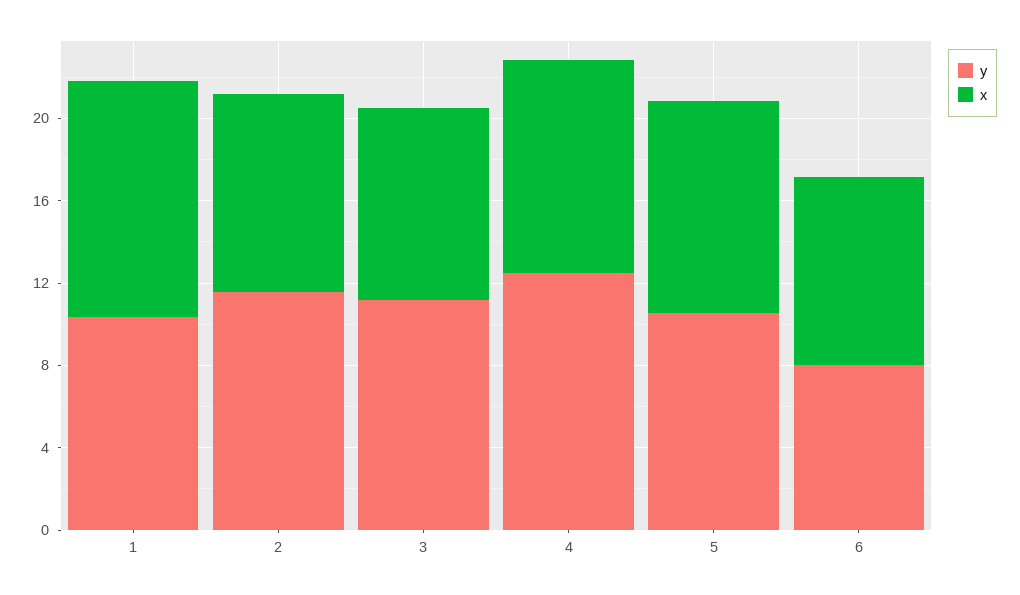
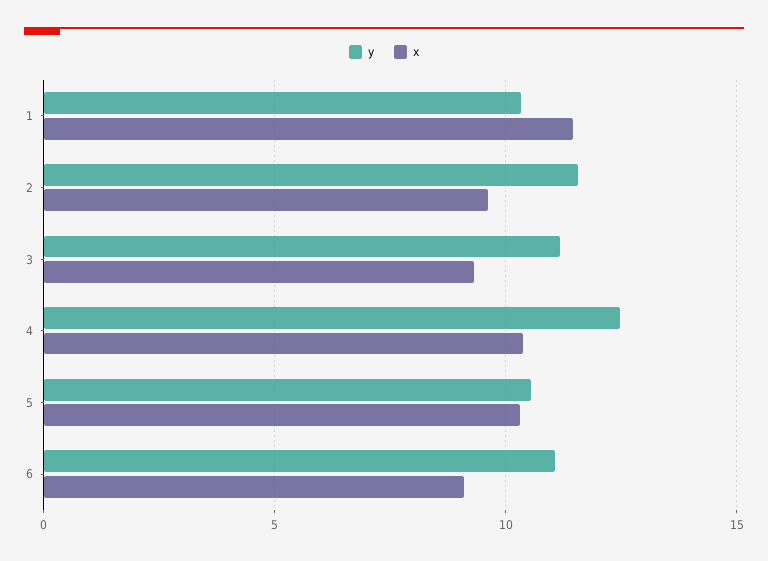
  {
    "y": {
      "1": 10.5,
      "2": 11.5,
      "3": 11,
      "4": 12.5,
      "5": 10.5,
-     "6": 8
+     "6": 11
    },
    "x": {
      "1": 11.5,
      "2": 9.5,
      "3": 9.5,
      "4": 10.5,
      "5": 10.5,
      "6": 9
    }
  }

